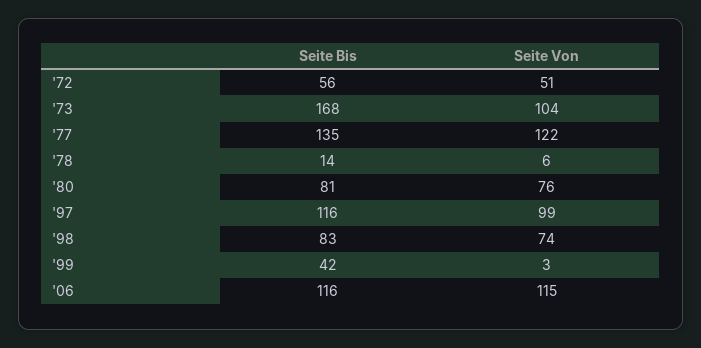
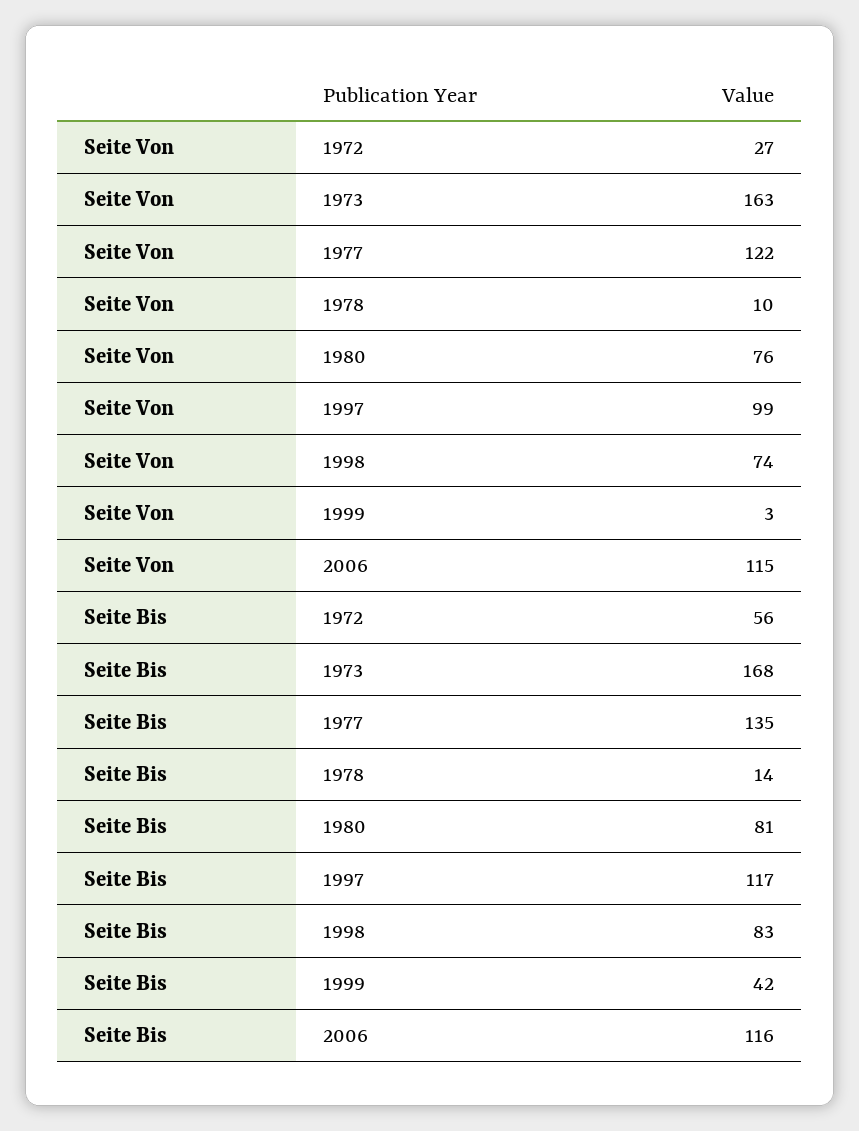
  {
    "Seite Bis": {
      "'72": 56,
      "'73": 168,
      "'77": 135,
      "'78": 14,
      "'80": 81,
-     "'97": 116,
+     "'97": 117,
      "'98": 83,
      "'99": 42,
      "'06": 116
    },
    "Seite Von": {
-     "'72": 51,
+     "'72": 27,
-     "'73": 104,
+     "'73": 163,
      "'77": 122,
-     "'78": 6,
+     "'78": 10,
      "'80": 76,
      "'97": 99,
      "'98": 74,
      "'99": 3,
      "'06": 115
    }
  }

